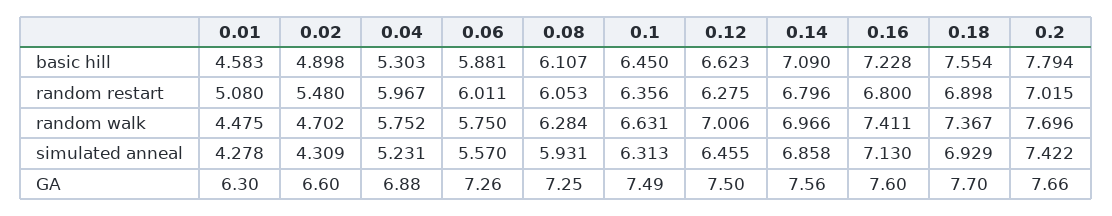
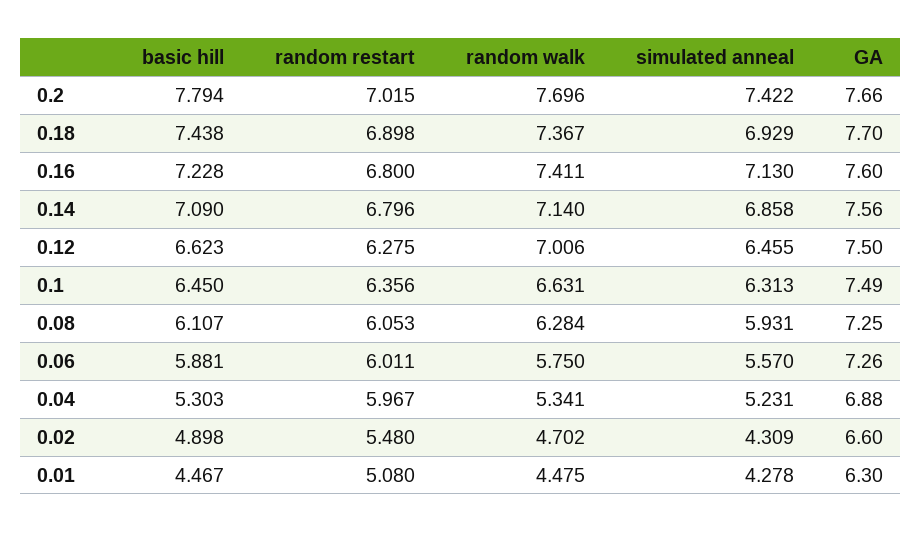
  {
    "0.01": {
-     "basic hill": 4.583,
+     "basic hill": 4.467,
      "random restart": 5.08,
      "random walk": 4.475,
      "simulated anneal": 4.278,
      "GA": 6.3
    },
    "0.02": {
      "basic hill": 4.898,
      "random restart": 5.48,
      "random walk": 4.702,
      "simulated anneal": 4.309,
      "GA": 6.6
    },
    "0.04": {
      "basic hill": 5.303,
      "random restart": 5.967,
-     "random walk": 5.752,
+     "random walk": 5.341,
      "simulated anneal": 5.231,
      "GA": 6.88
    },
    "0.06": {
      "basic hill": 5.881,
      "random restart": 6.011,
      "random walk": 5.75,
      "simulated anneal": 5.57,
      "GA": 7.26
    },
    "0.08": {
      "basic hill": 6.107,
      "random restart": 6.053,
      "random walk": 6.284,
      "simulated anneal": 5.931,
      "GA": 7.25
    },
    "0.1": {
      "basic hill": 6.45,
      "random restart": 6.356,
      "random walk": 6.631,
      "simulated anneal": 6.313,
      "GA": 7.49
    },
    "0.12": {
      "basic hill": 6.623,
      "random restart": 6.275,
      "random walk": 7.006,
      "simulated anneal": 6.455,
      "GA": 7.5
    },
    "0.14": {
      "basic hill": 7.09,
      "random restart": 6.796,
-     "random walk": 6.966,
+     "random walk": 7.14,
      "simulated anneal": 6.858,
      "GA": 7.56
    },
    "0.16": {
      "basic hill": 7.228,
      "random restart": 6.8,
      "random walk": 7.411,
      "simulated anneal": 7.13,
      "GA": 7.6
    },
    "0.18": {
-     "basic hill": 7.554,
+     "basic hill": 7.438,
      "random restart": 6.898,
      "random walk": 7.367,
      "simulated anneal": 6.929,
      "GA": 7.7
    },
    "0.2": {
      "basic hill": 7.794,
      "random restart": 7.015,
      "random walk": 7.696,
      "simulated anneal": 7.422,
      "GA": 7.66
    }
  }

